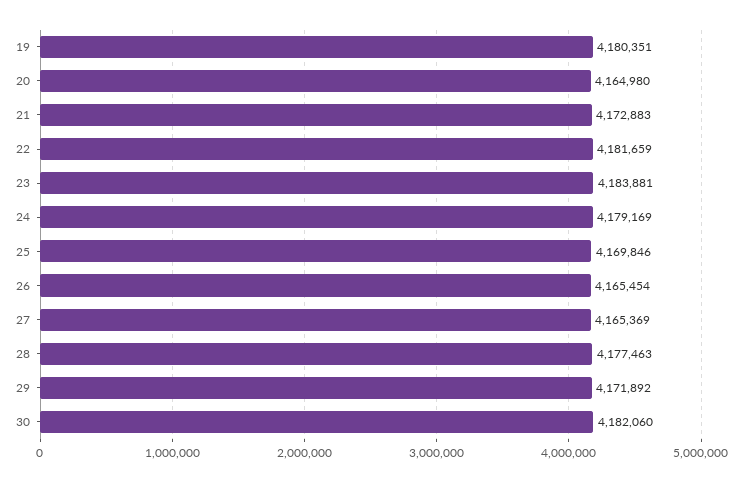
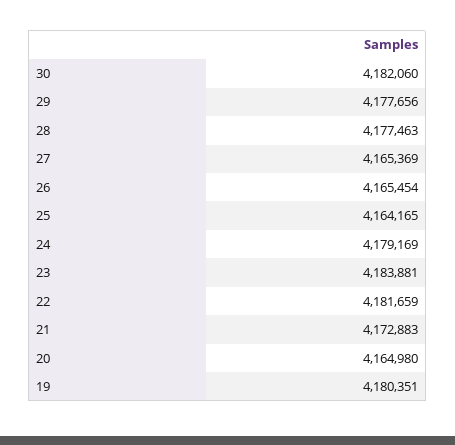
  {
    "19": 4180351,
    "20": 4164980,
    "21": 4172883,
    "22": 4181659,
    "23": 4183881,
    "24": 4179169,
-   "25": 4169846,
+   "25": 4164165,
    "26": 4165454,
    "27": 4165369,
    "28": 4177463,
-   "29": 4171892,
+   "29": 4177656,
    "30": 4182060
  }

